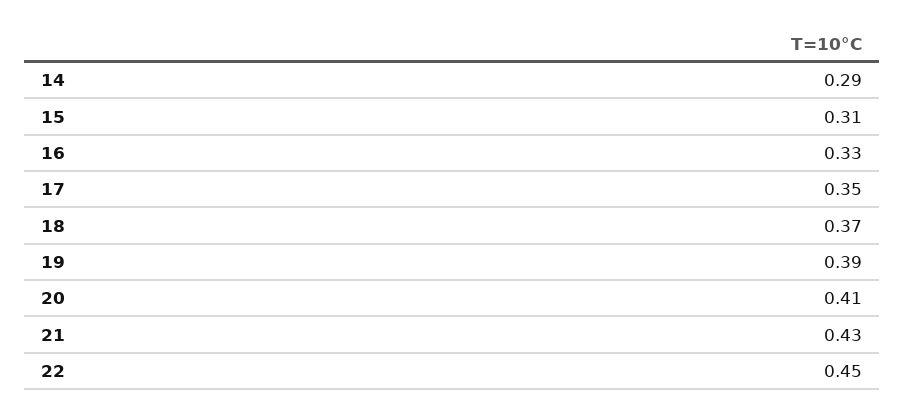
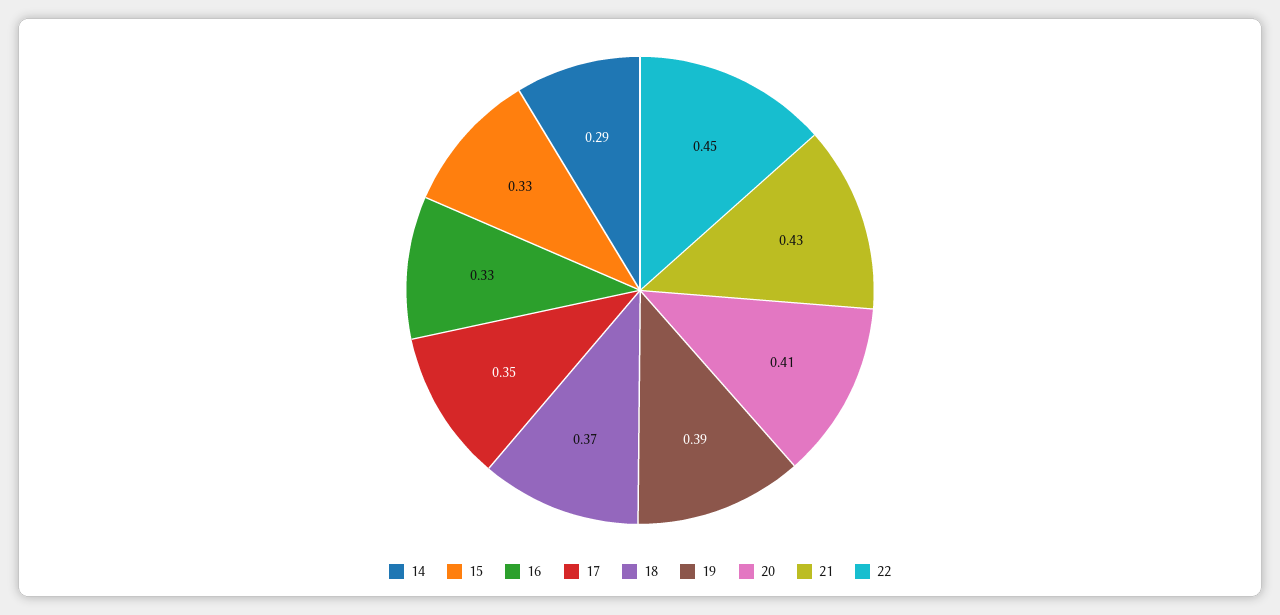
  {
    "14": 0.29,
-   "15": 0.31,
+   "15": 0.33,
    "16": 0.33,
    "17": 0.35,
    "18": 0.37,
    "19": 0.39,
    "20": 0.41,
    "21": 0.43,
    "22": 0.45
  }

